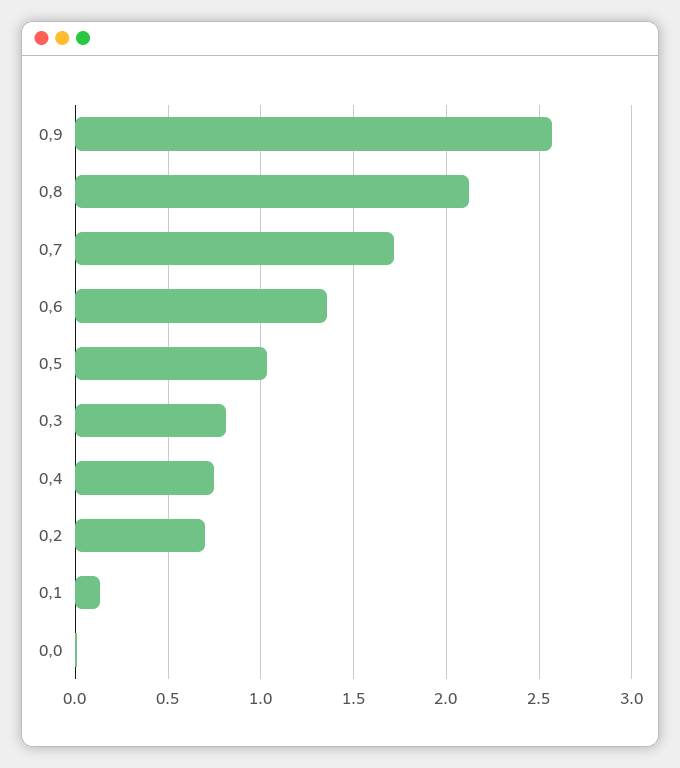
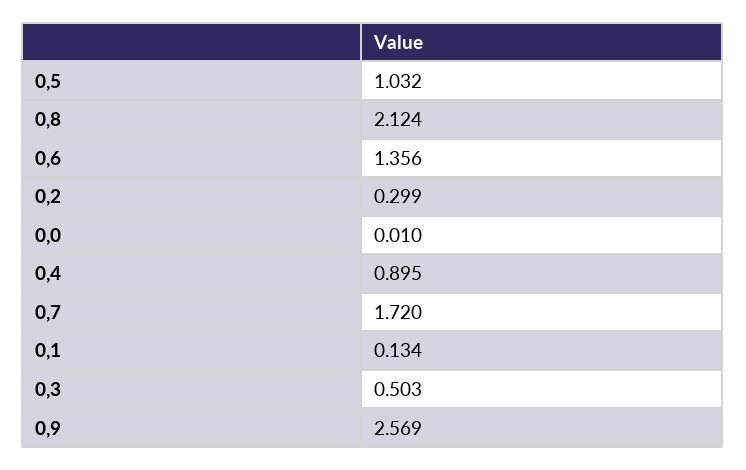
  {
    "0,9": 2.569,
    "0,8": 2.124,
    "0,7": 1.72,
    "0,6": 1.356,
    "0,5": 1.032,
-   "0,3": 0.8,
+   "0,3": 0.503,
-   "0,4": 0.75,
+   "0,4": 0.895,
-   "0,2": 0.7,
+   "0,2": 0.299,
    "0,1": 0.134,
    "0,0": 0.01
  }

